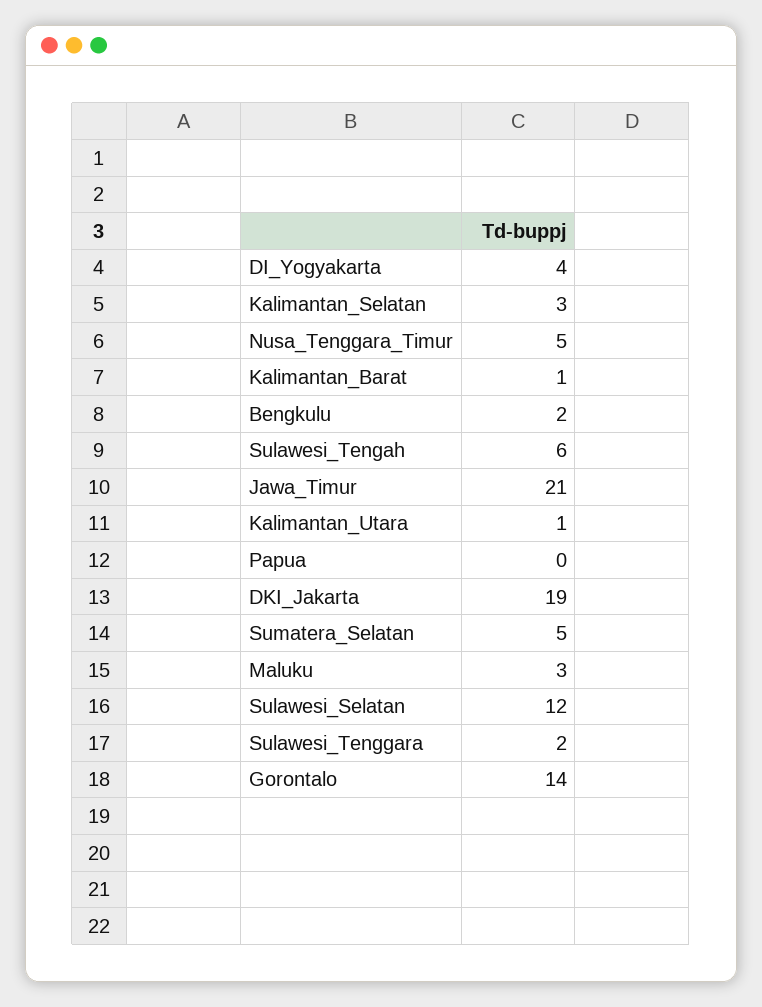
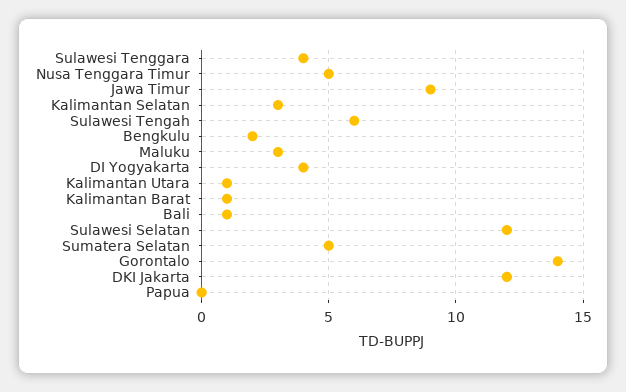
  {
    "DI_Yogyakarta": 4,
    "Kalimantan_Selatan": 3,
    "Nusa_Tenggara_Timur": 5,
    "Kalimantan_Barat": 1,
    "Bengkulu": 2,
    "Sulawesi_Tengah": 6,
-   "Jawa_Timur": 21,
+   "Jawa_Timur": 9,
    "Kalimantan_Utara": 1,
    "Papua": 0,
-   "DKI_Jakarta": 19,
+   "DKI_Jakarta": 12,
    "Sumatera_Selatan": 5,
    "Maluku": 3,
    "Sulawesi_Selatan": 12,
-   "Sulawesi_Tenggara": 2,
+   "Sulawesi_Tenggara": 4,
-   "Gorontalo": 14
+   "Gorontalo": 14,
+   "Bali": 1
  }

